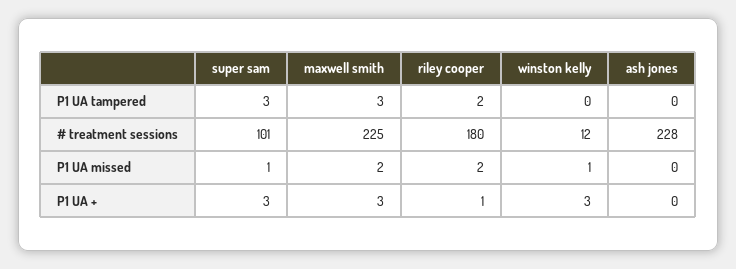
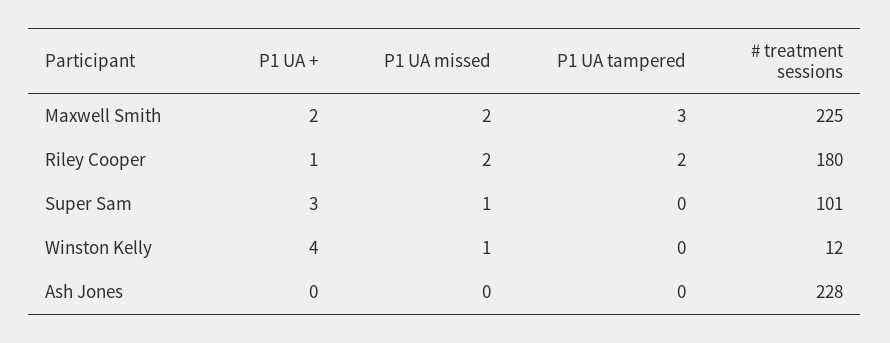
  {
    "super sam": {
-     "P1 UA tampered": 3,
+     "P1 UA tampered": 0,
      "# treatment sessions": 101,
      "P1 UA missed": 1,
      "P1 UA +": 3
    },
    "maxwell smith": {
      "P1 UA tampered": 3,
      "# treatment sessions": 225,
      "P1 UA missed": 2,
-     "P1 UA +": 3
+     "P1 UA +": 2
    },
    "riley cooper": {
      "P1 UA tampered": 2,
      "# treatment sessions": 180,
      "P1 UA missed": 2,
      "P1 UA +": 1
    },
    "winston kelly": {
      "P1 UA tampered": 0,
      "# treatment sessions": 12,
      "P1 UA missed": 1,
-     "P1 UA +": 3
+     "P1 UA +": 4
    },
    "ash jones": {
      "P1 UA tampered": 0,
      "# treatment sessions": 228,
      "P1 UA missed": 0,
      "P1 UA +": 0
    }
  }

